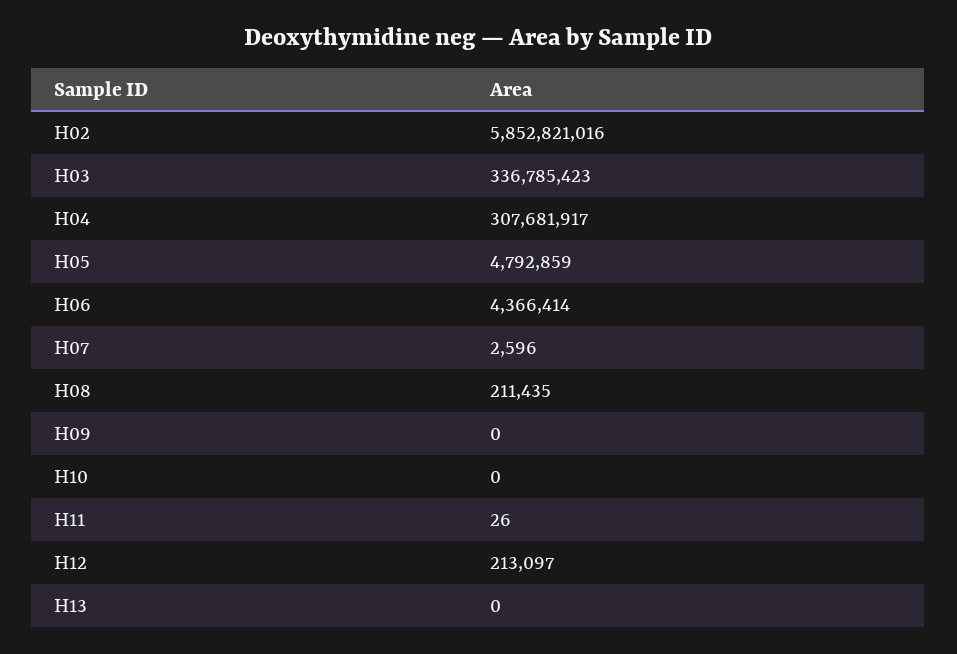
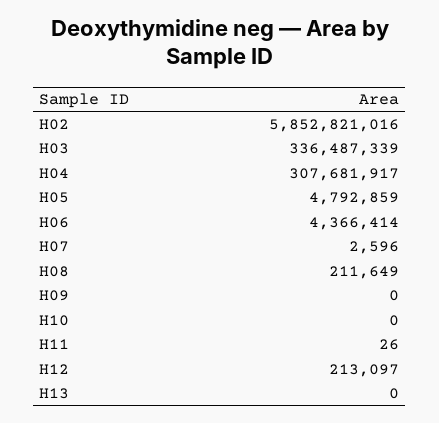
  {
    "H02": 5852821016,
-   "H03": 336785423,
+   "H03": 336487339,
    "H04": 307681917,
    "H05": 4792859,
    "H06": 4366414,
    "H07": 2596,
-   "H08": 211435,
+   "H08": 211649,
    "H09": 0,
    "H10": 0,
    "H11": 26,
    "H12": 213097,
    "H13": 0
  }

